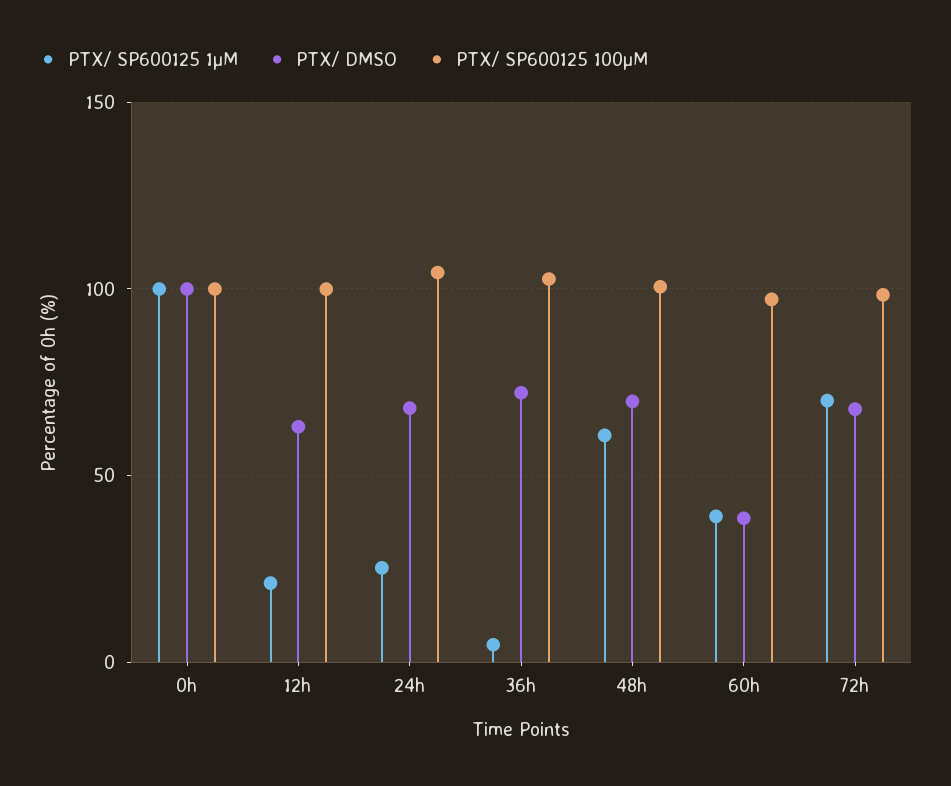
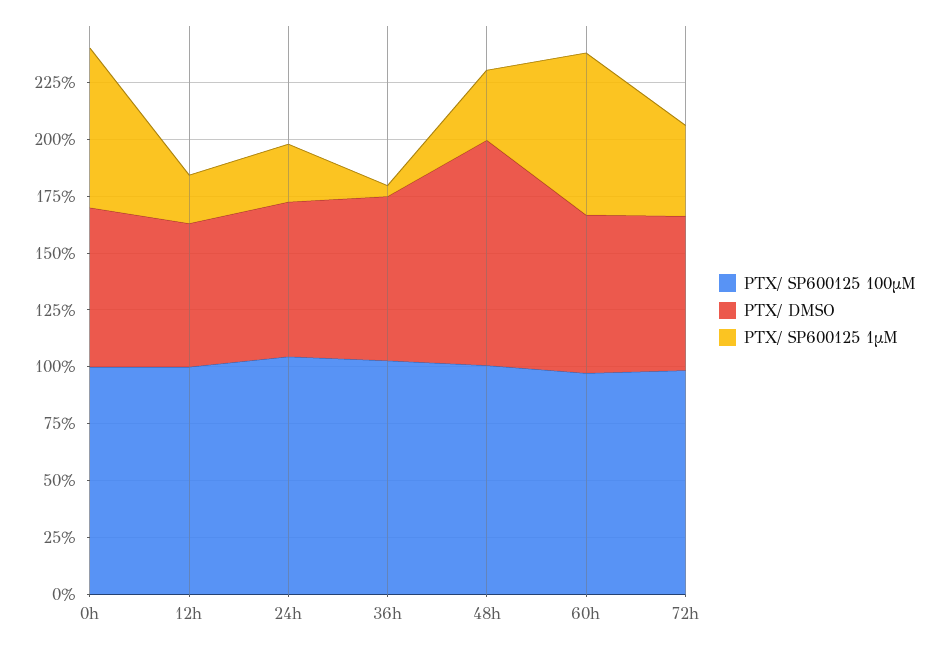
  {
    "PTX/ SP600125 1µM": {
-     "0h": 100,
+     "0h": 70,
      "12h": 20,
      "24h": 25,
      "36h": 5,
-     "48h": 60,
+     "48h": 30,
-     "60h": 40,
+     "60h": 70,
-     "72h": 70
+     "72h": 40
    },
    "PTX/ DMSO": {
-     "0h": 100,
+     "0h": 70,
      "12h": 65,
      "24h": 70,
      "36h": 70,
-     "48h": 70,
+     "48h": 100,
-     "60h": 40,
+     "60h": 70,
      "72h": 70
    },
    "PTX/ SP600125 100µM": {
      "0h": 100,
      "12h": 100,
      "24h": 105,
      "36h": 105,
      "48h": 100,
      "60h": 95,
      "72h": 100
    }
  }

